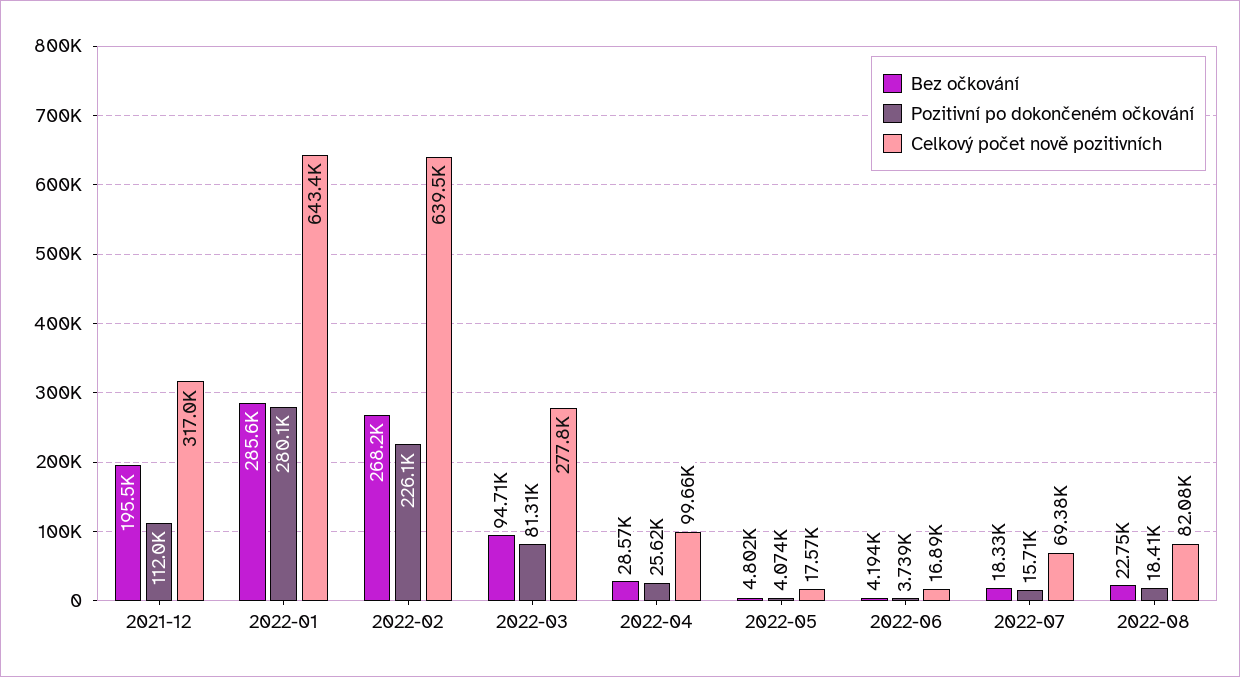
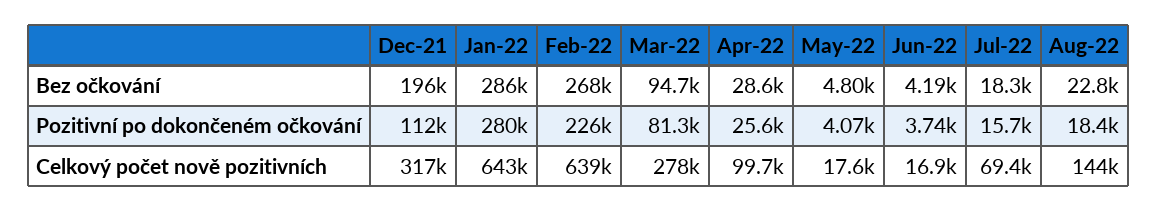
  {
    "Bez očkování": {
      "2021-12": 195500,
      "2022-01": 285600,
      "2022-02": 268200,
      "2022-03": 94710,
      "2022-04": 28570,
      "2022-05": 4802,
      "2022-06": 4194,
      "2022-07": 18330,
      "2022-08": 22750
    },
    "Pozitivní po dokončeném očkování": {
      "2021-12": 112000,
      "2022-01": 280100,
      "2022-02": 226100,
      "2022-03": 81310,
      "2022-04": 25620,
      "2022-05": 4074,
      "2022-06": 3739,
      "2022-07": 15710,
      "2022-08": 18410
    },
    "Celkový počet nově pozitivních": {
      "2021-12": 317000,
      "2022-01": 643400,
      "2022-02": 639500,
      "2022-03": 277800,
      "2022-04": 99660,
      "2022-05": 17570,
      "2022-06": 16890,
      "2022-07": 69380,
-     "2022-08": 82080
+     "2022-08": 144000
    }
  }

